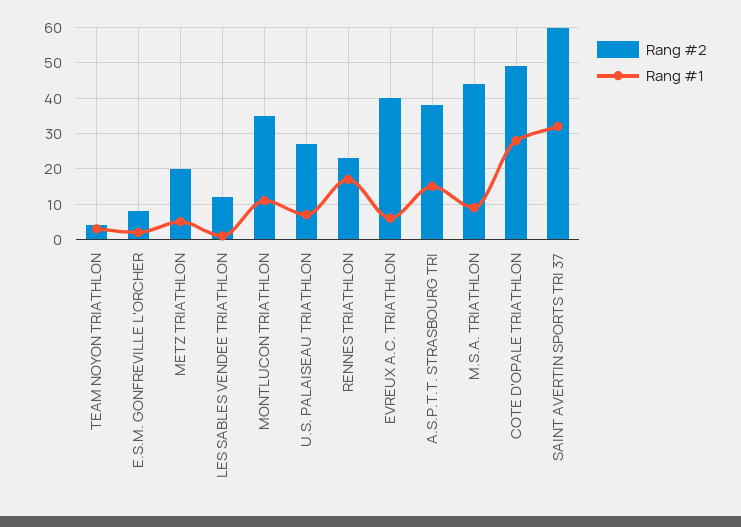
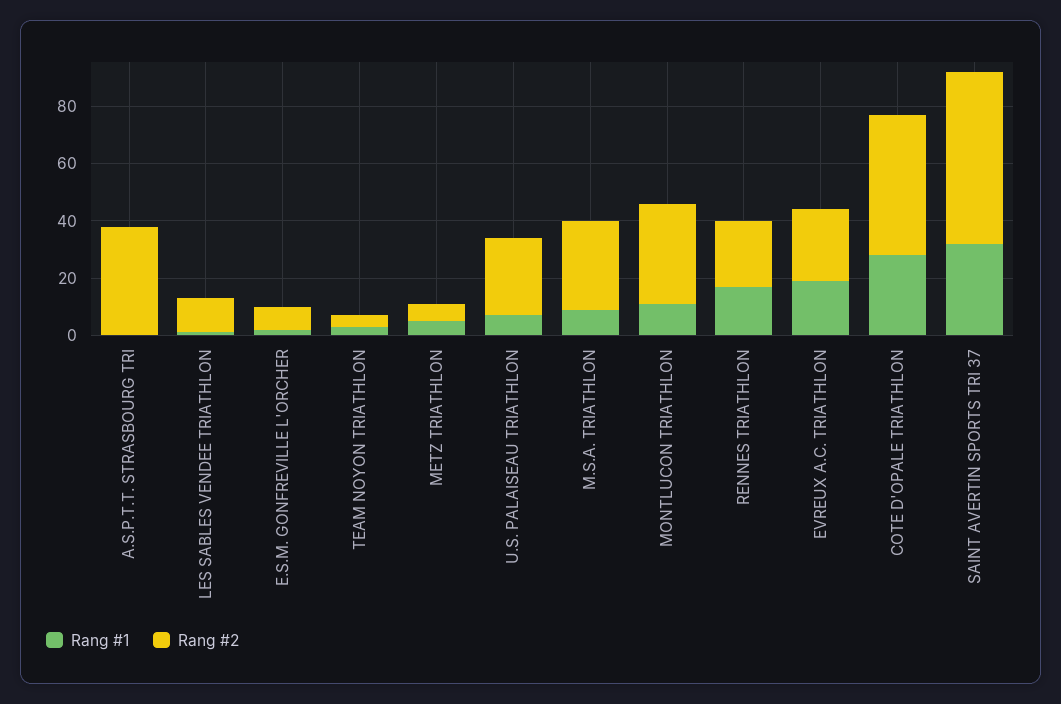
  {
    "Rang #2": {
      "TEAM NOYON TRIATHLON": 5,
      "E.S.M. GONFREVILLE L'ORCHER": 10,
-     "METZ TRIATHLON": 20,
+     "METZ TRIATHLON": 5,
      "LES SABLES VENDEE TRIATHLON": 10,
      "MONTLUCON TRIATHLON": 35,
      "U.S. PALAISEAU TRIATHLON": 25,
      "RENNES TRIATHLON": 25,
-     "EVREUX A.C. TRIATHLON": 40,
+     "EVREUX A.C. TRIATHLON": 25,
      "A.S.P.T.T. STRASBOURG TRI": 40,
-     "M.S.A. TRIATHLON": 45,
+     "M.S.A. TRIATHLON": 30,
      "COTE D'OPALE TRIATHLON": 50,
      "SAINT AVERTIN SPORTS TRI 37": 60
    },
    "Rang #1": {
      "TEAM NOYON TRIATHLON": 5,
      "E.S.M. GONFREVILLE L'ORCHER": 0,
      "METZ TRIATHLON": 5,
      "LES SABLES VENDEE TRIATHLON": 0,
      "MONTLUCON TRIATHLON": 10,
      "U.S. PALAISEAU TRIATHLON": 5,
      "RENNES TRIATHLON": 15,
-     "EVREUX A.C. TRIATHLON": 5,
+     "EVREUX A.C. TRIATHLON": 20,
-     "A.S.P.T.T. STRASBOURG TRI": 15,
+     "A.S.P.T.T. STRASBOURG TRI": 0,
      "M.S.A. TRIATHLON": 10,
      "COTE D'OPALE TRIATHLON": 30,
      "SAINT AVERTIN SPORTS TRI 37": 30
    }
  }

